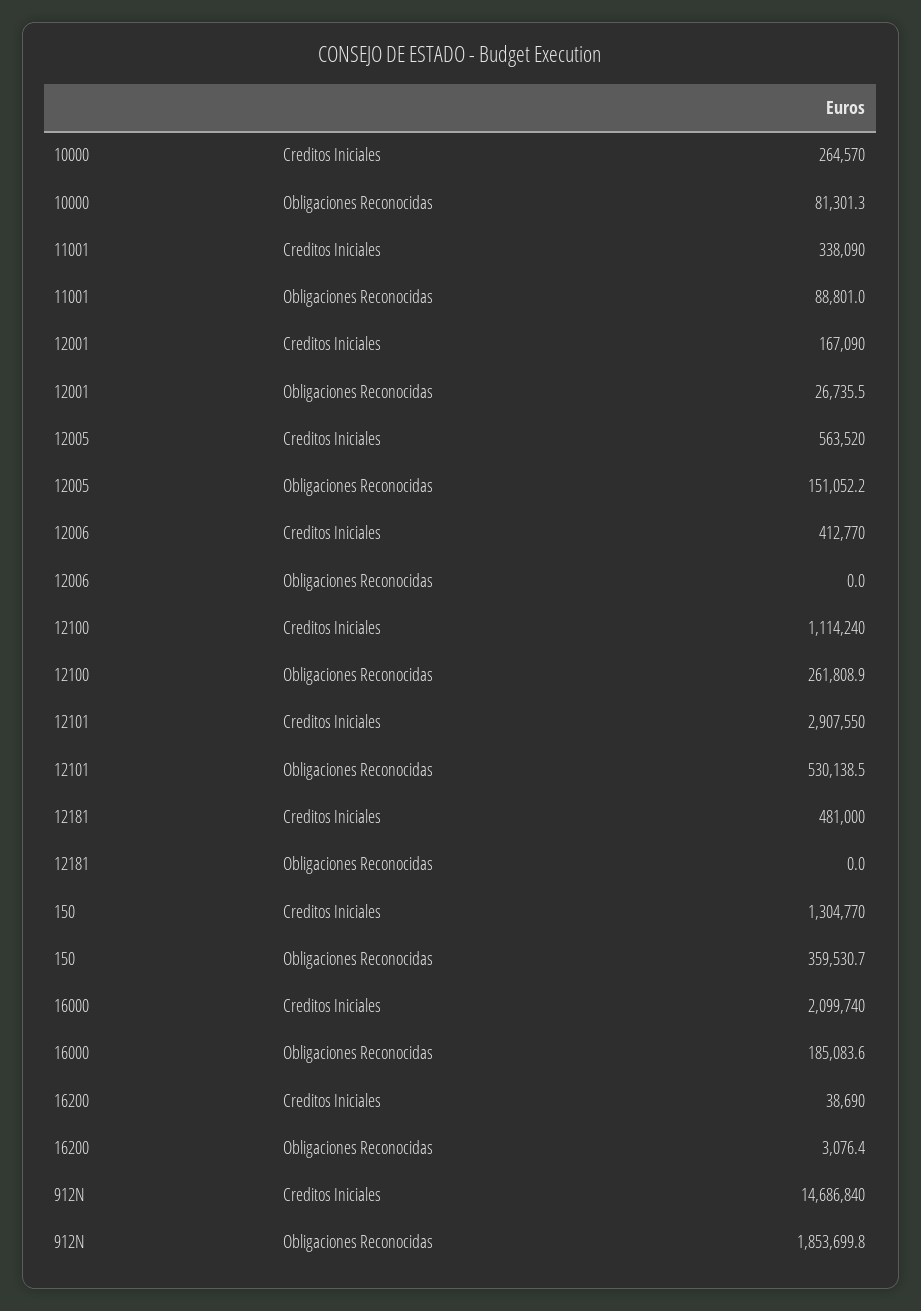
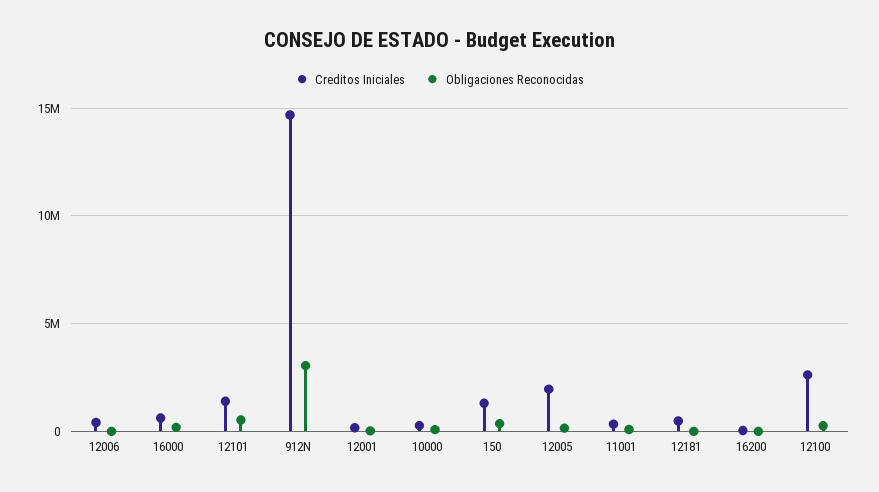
  {
    "Creditos Iniciales": {
      "10000": 264570,
      "11001": 338090,
      "12001": 167090,
-     "12005": 563520,
+     "12005": 2000000,
      "12006": 412770,
-     "12100": 1114240,
+     "12100": 2500000,
-     "12101": 2907550,
+     "12101": 1500000,
      "12181": 481000,
      "150": 1304770,
-     "16000": 2099740,
+     "16000": 500000,
      "16200": 38690,
      "912N": 14686840
    },
    "Obligaciones Reconocidas": {
      "10000": 81301.3,
      "11001": 88801,
      "12001": 26735.5,
      "12005": 151052.2,
      "12006": 0,
      "12100": 261808.9,
      "12101": 530138.5,
      "12181": 0,
      "150": 359530.7,
      "16000": 185083.6,
      "16200": 3076.4,
-     "912N": 1853699.8
+     "912N": 3000000
    }
  }

